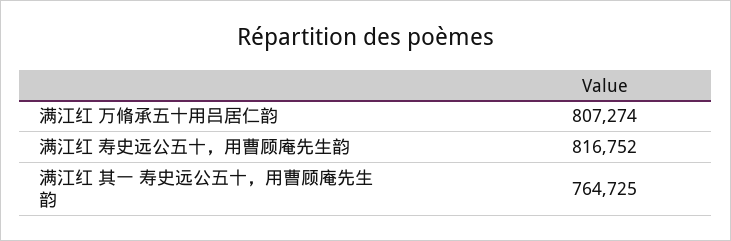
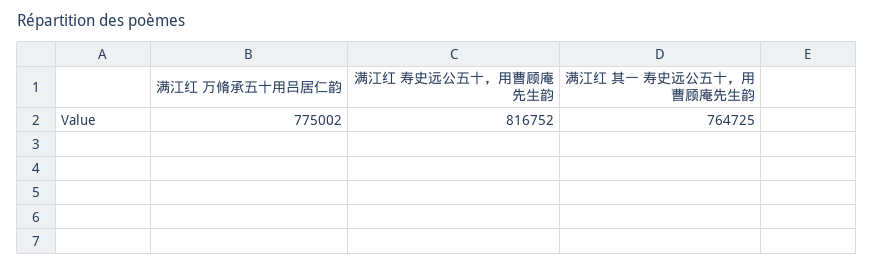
  {
-   "满江红 万脩承五十用吕居仁韵": 807274,
+   "满江红 万脩承五十用吕居仁韵": 775002,
    "满江红 寿史远公五十，用曹顾庵先生韵": 816752,
    "满江红 其一 寿史远公五十，用曹顾庵先生韵": 764725
  }

